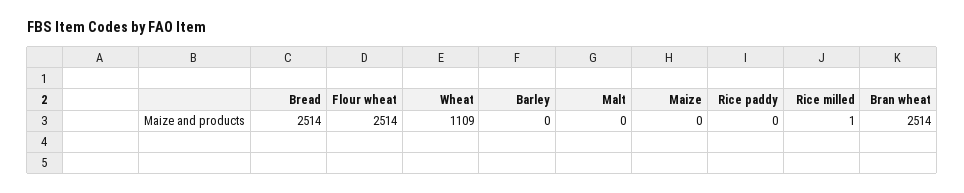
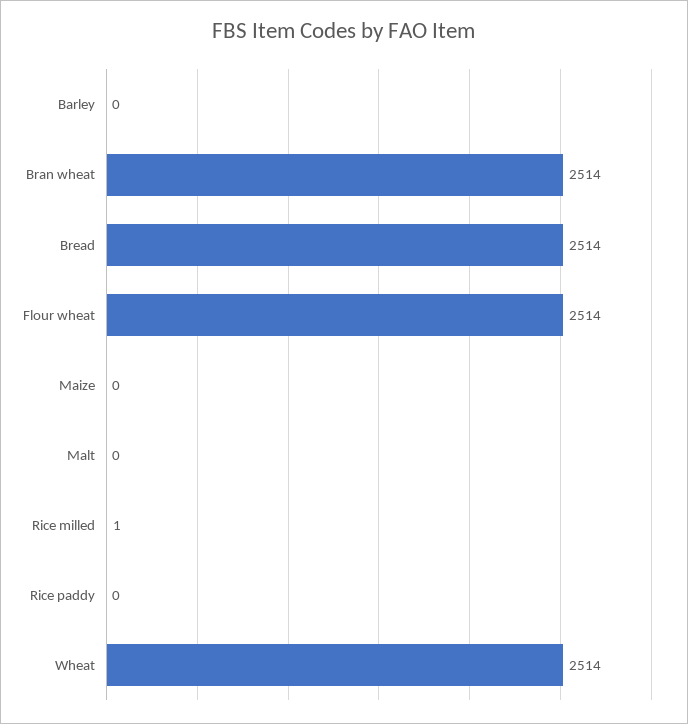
  {
    "Bread": 2514,
    "Flour wheat": 2514,
-   "Wheat": 1109,
+   "Wheat": 2514,
    "Barley": 0,
    "Malt": 0,
    "Maize": 0,
    "Rice paddy": 0,
    "Rice milled": 1,
    "Bran wheat": 2514
  }

